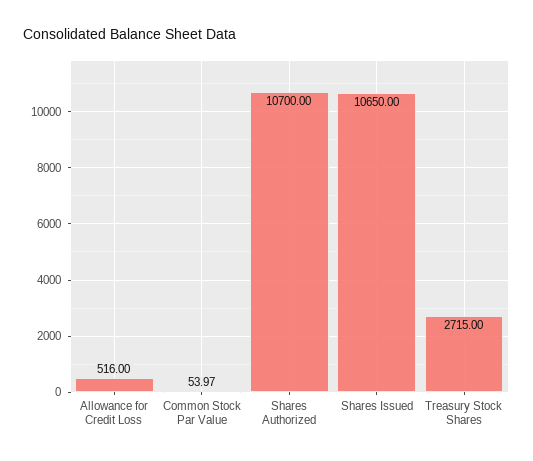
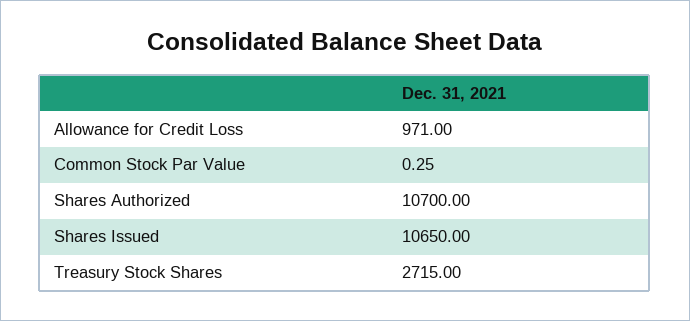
  {
-   "Allowance for Credit Loss": 516,
+   "Allowance for Credit Loss": 971,
-   "Common Stock Par Value": 53.97,
+   "Common Stock Par Value": 0.25,
    "Shares Authorized": 10700,
    "Shares Issued": 10650,
    "Treasury Stock Shares": 2715
  }

